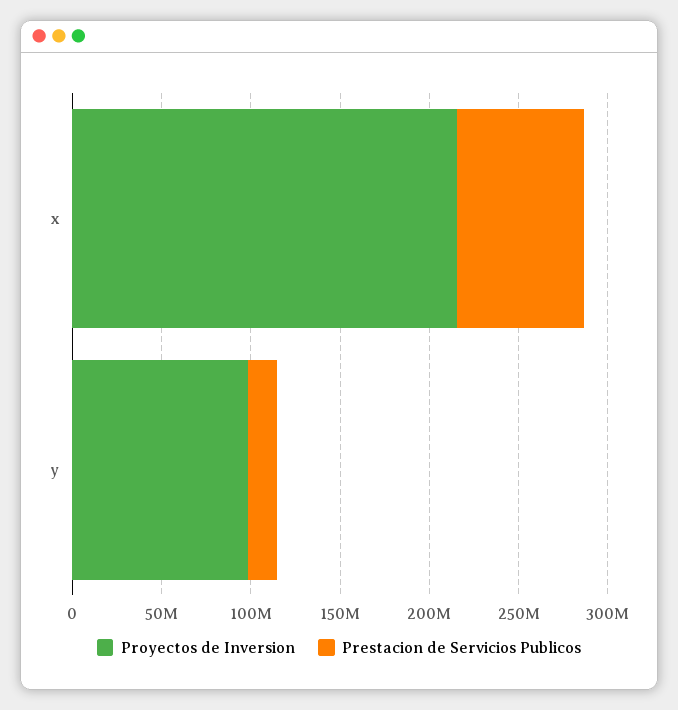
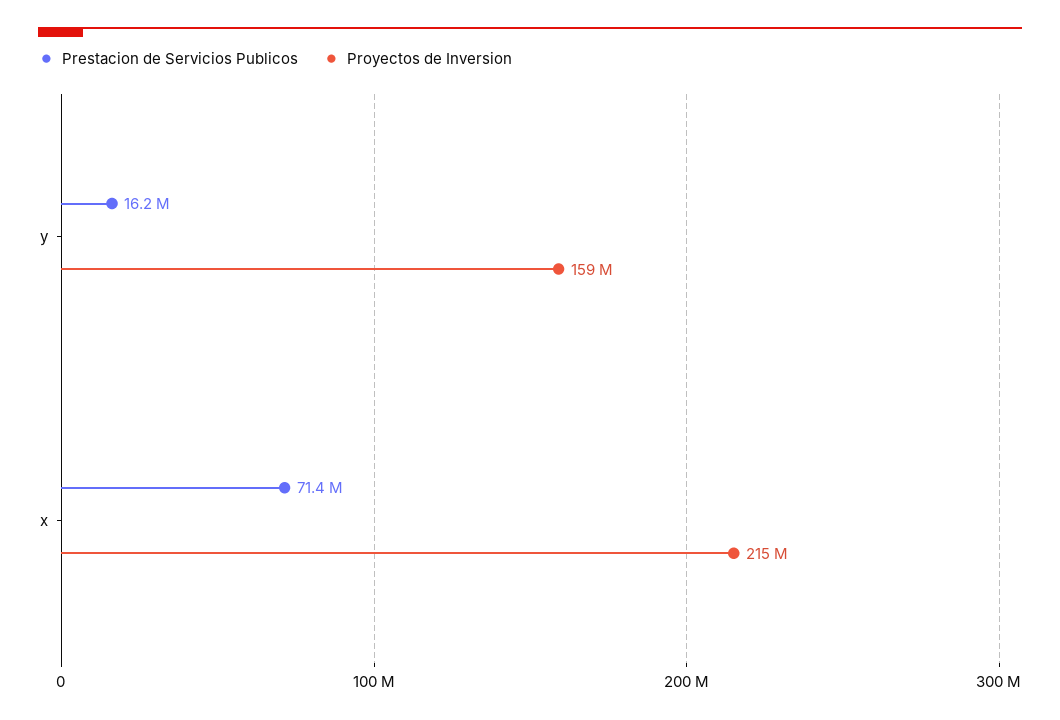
  {
    "Proyectos de Inversion": {
      "x": 215000000,
-     "y": 100000000
+     "y": 159000000
    },
    "Prestacion de Servicios Publicos": {
      "x": 71400000,
      "y": 16200000
    }
  }

